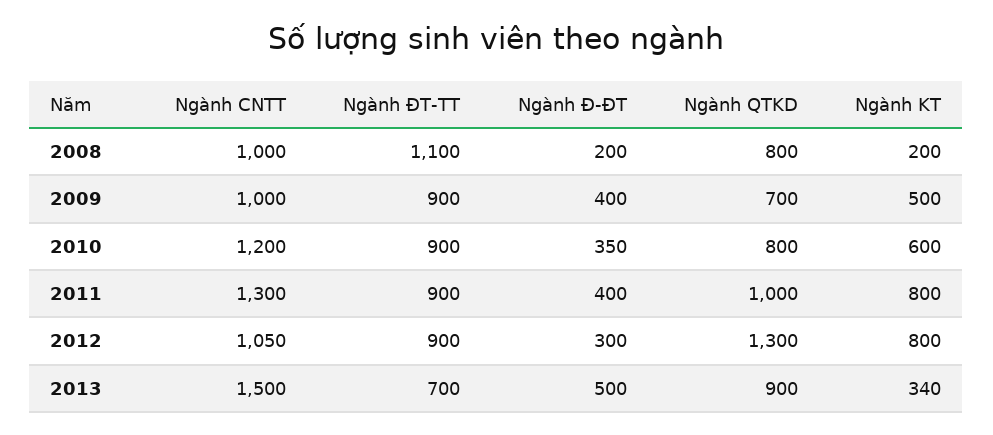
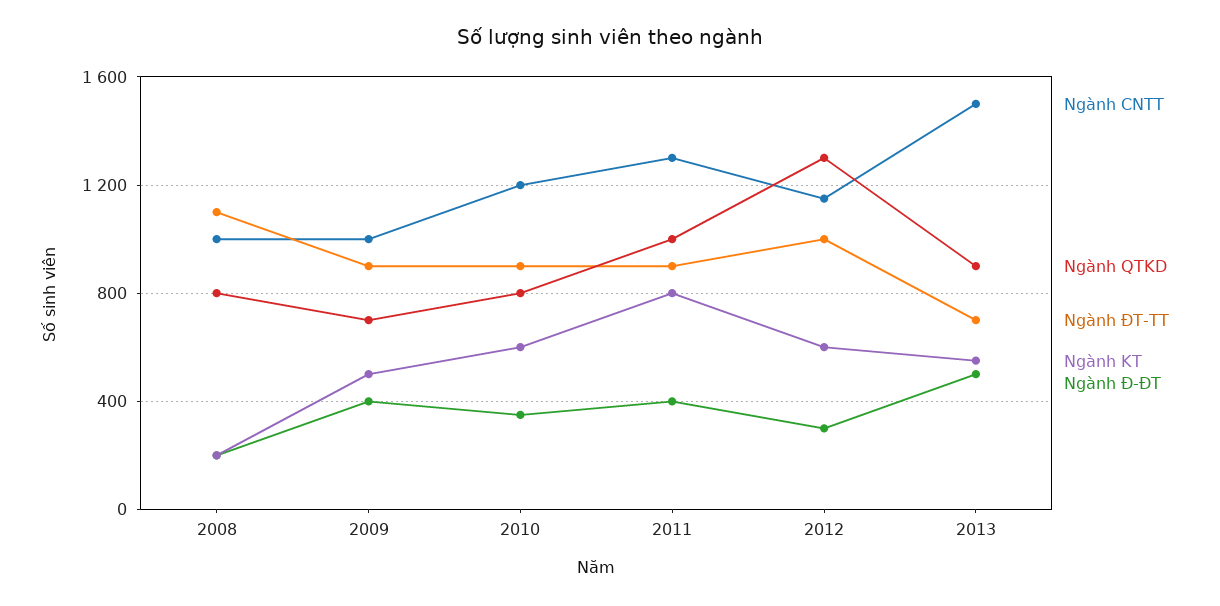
  {
    "Ngành CNTT": {
      "2008": 1000,
      "2009": 1000,
      "2010": 1200,
      "2011": 1300,
-     "2012": 1050,
+     "2012": 1150,
      "2013": 1500
    },
    "Ngành ĐT-TT": {
      "2008": 1100,
      "2009": 900,
      "2010": 900,
      "2011": 900,
-     "2012": 900,
+     "2012": 1000,
      "2013": 700
    },
    "Ngành Đ-ĐT": {
      "2008": 200,
      "2009": 400,
      "2010": 350,
      "2011": 400,
      "2012": 300,
      "2013": 500
    },
    "Ngành QTKD": {
      "2008": 800,
      "2009": 700,
      "2010": 800,
      "2011": 1000,
      "2012": 1300,
      "2013": 900
    },
    "Ngành KT": {
      "2008": 200,
      "2009": 500,
      "2010": 600,
      "2011": 800,
-     "2012": 800,
+     "2012": 600,
-     "2013": 340
+     "2013": 550
    }
  }

